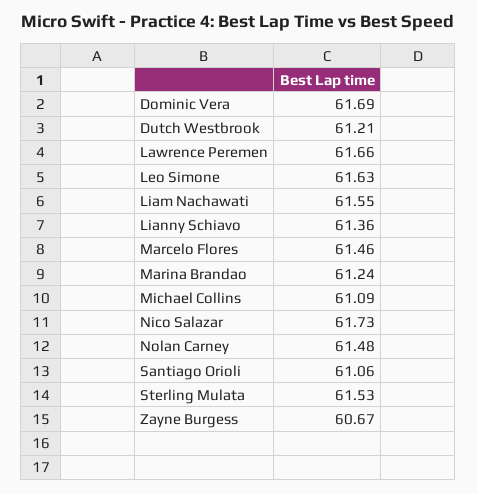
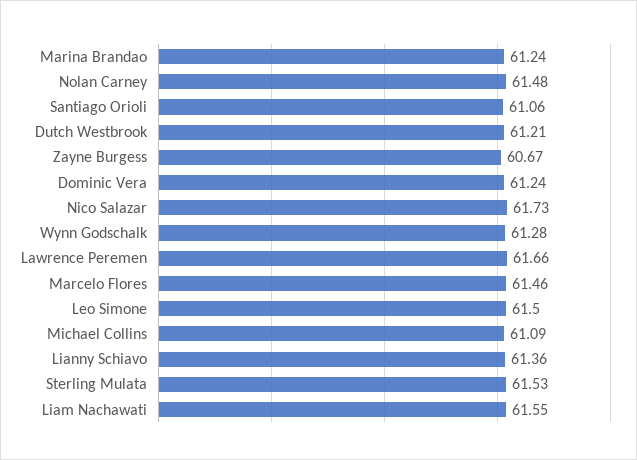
  {
-   "Dominic Vera": 61.69,
+   "Dominic Vera": 61.24,
    "Dutch Westbrook": 61.21,
    "Lawrence Peremen": 61.66,
-   "Leo Simone": 61.63,
+   "Leo Simone": 61.5,
    "Liam Nachawati": 61.55,
    "Lianny Schiavo": 61.36,
    "Marcelo Flores": 61.46,
    "Marina Brandao": 61.24,
    "Michael Collins": 61.09,
    "Nico Salazar": 61.73,
    "Nolan Carney": 61.48,
    "Santiago Orioli": 61.06,
    "Sterling Mulata": 61.53,
-   "Zayne Burgess": 60.67
+   "Zayne Burgess": 60.67,
+   "Wynn Godschalk": 61.28
  }

